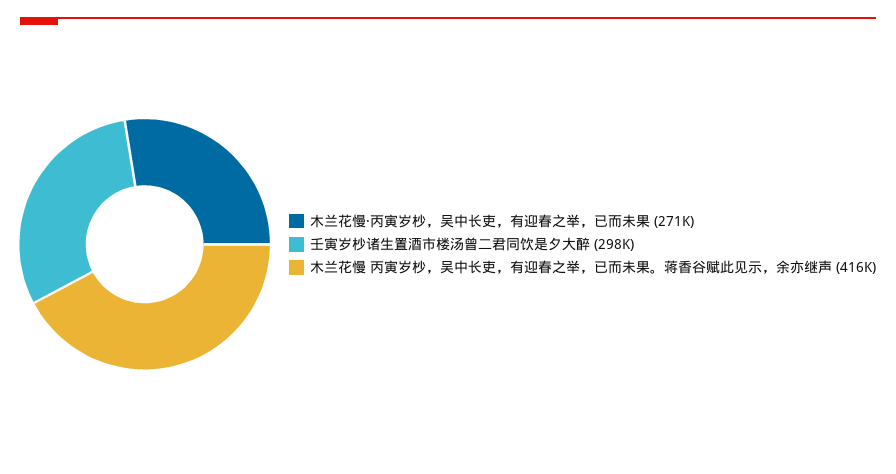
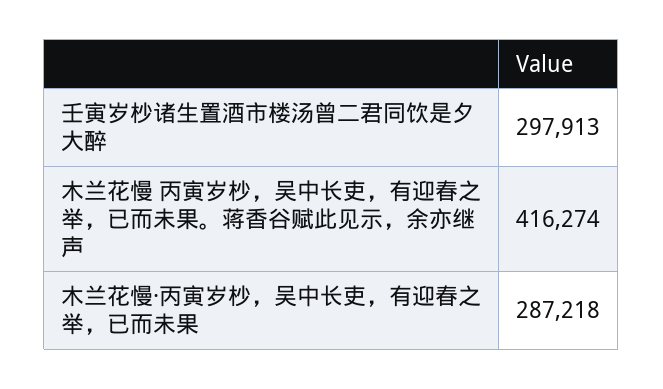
  {
-   "木兰花慢·丙寅岁杪，吴中长吏，有迎春之举，已而未果": 271000,
+   "木兰花慢·丙寅岁杪，吴中长吏，有迎春之举，已而未果": 287218,
    "壬寅岁杪诸生置酒市楼汤曾二君同饮是夕大醉": 297913,
    "木兰花慢 丙寅岁杪，吴中长吏，有迎春之举，已而未果。蒋香谷赋此见示，余亦继声": 416274
  }

